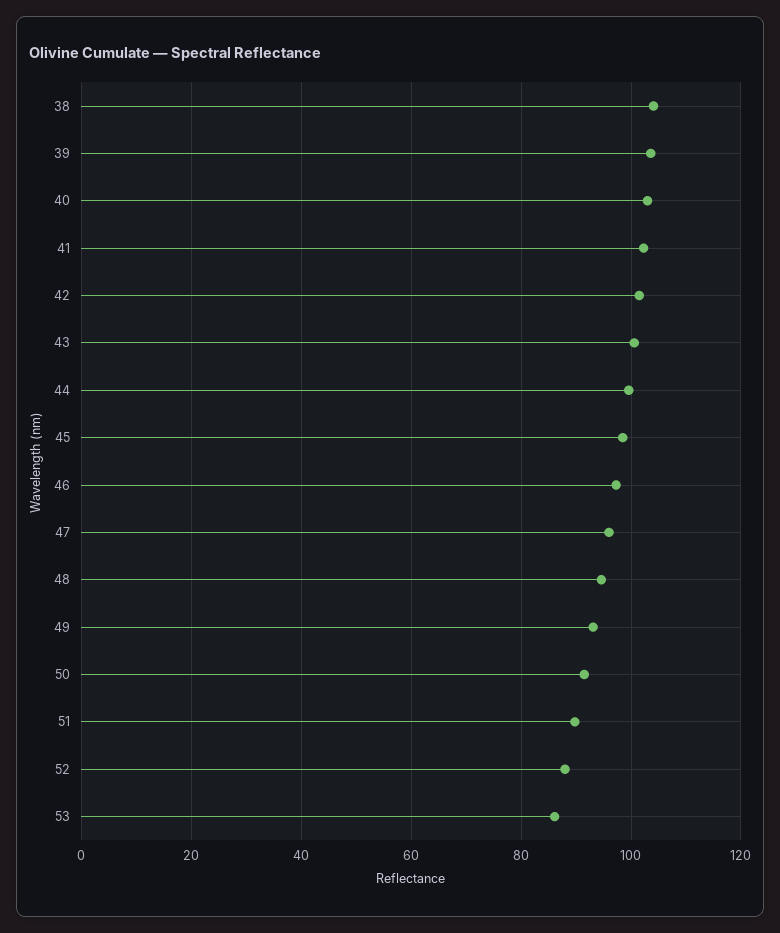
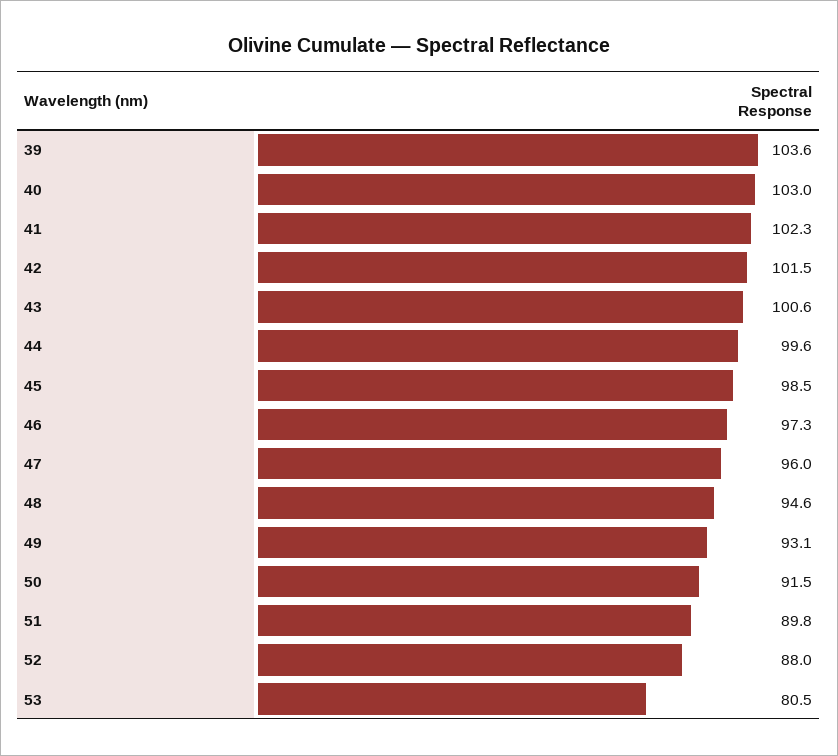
  {
-   "38": 104,
    "39": 103.6,
    "40": 103,
    "41": 102.3,
    "42": 101.5,
    "43": 100.6,
    "44": 99.6,
    "45": 98.5,
    "46": 97.3,
    "47": 96,
    "48": 94.6,
    "49": 93.1,
    "50": 91.5,
    "51": 89.8,
    "52": 88,
-   "53": 86
+   "53": 80.5
  }

